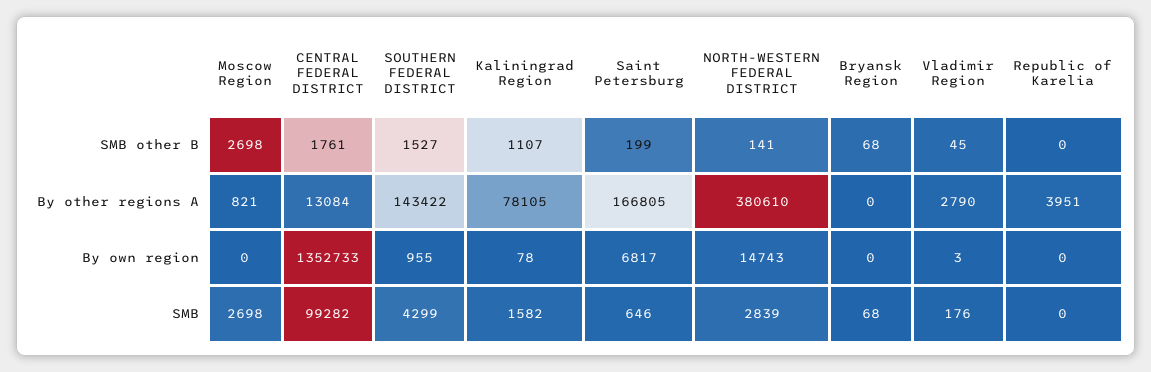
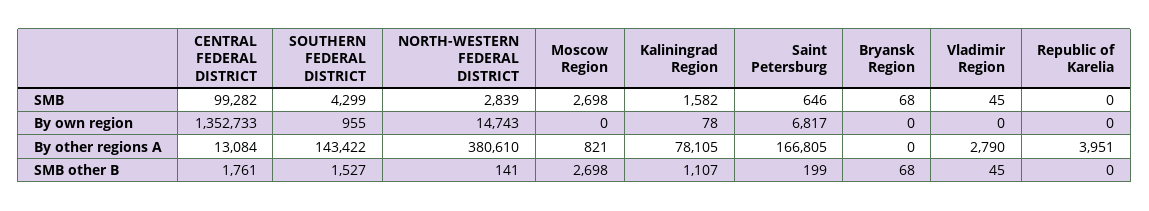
  {
    "Moscow Region": {
      "SMB other B": 2698,
      "By other regions A": 821,
      "By own region": 0,
      "SMB": 2698
    },
    "CENTRAL FEDERAL DISTRICT": {
      "SMB other B": 1761,
      "By other regions A": 13084,
      "By own region": 1352733,
      "SMB": 99282
    },
    "SOUTHERN FEDERAL DISTRICT": {
      "SMB other B": 1527,
      "By other regions A": 143422,
      "By own region": 955,
      "SMB": 4299
    },
    "Kaliningrad Region": {
      "SMB other B": 1107,
      "By other regions A": 78105,
      "By own region": 78,
      "SMB": 1582
    },
    "Saint Petersburg": {
      "SMB other B": 199,
      "By other regions A": 166805,
      "By own region": 6817,
      "SMB": 646
    },
    "NORTH-WESTERN FEDERAL DISTRICT": {
      "SMB other B": 141,
      "By other regions A": 380610,
      "By own region": 14743,
      "SMB": 2839
    },
    "Bryansk Region": {
      "SMB other B": 68,
      "By other regions A": 0,
      "By own region": 0,
      "SMB": 68
    },
    "Vladimir Region": {
      "SMB other B": 45,
      "By other regions A": 2790,
-     "By own region": 3,
+     "By own region": 0,
-     "SMB": 176
+     "SMB": 45
    },
    "Republic of Karelia": {
      "SMB other B": 0,
      "By other regions A": 3951,
      "By own region": 0,
      "SMB": 0
    }
  }

